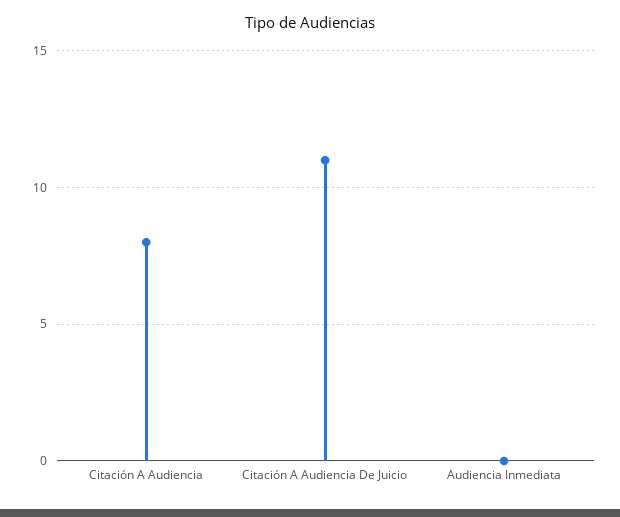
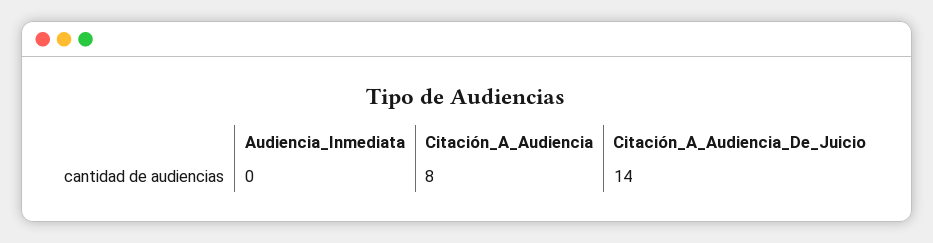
  {
    "Citación A Audiencia": 8,
-   "Citación A Audiencia De Juicio": 11,
+   "Citación A Audiencia De Juicio": 14,
    "Audiencia Inmediata": 0
  }

